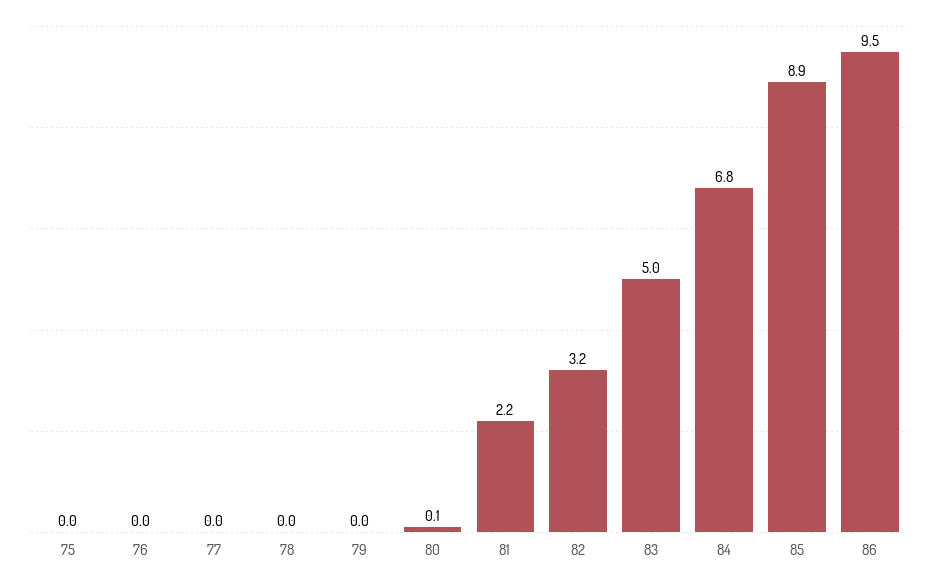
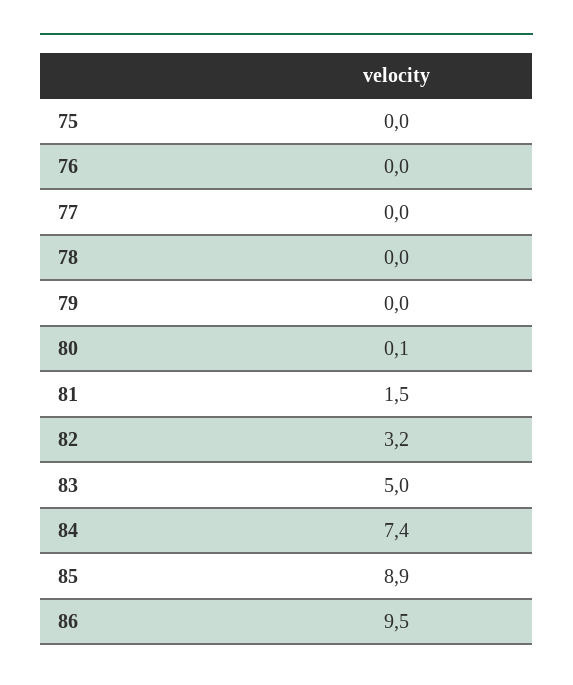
  {
    "75": 0,
    "76": 0,
    "77": 0,
    "78": 0,
    "79": 0,
    "80": 0.1,
-   "81": 2.2,
+   "81": 1.5,
    "82": 3.2,
    "83": 5,
-   "84": 6.8,
+   "84": 7.4,
    "85": 8.9,
    "86": 9.5
  }

